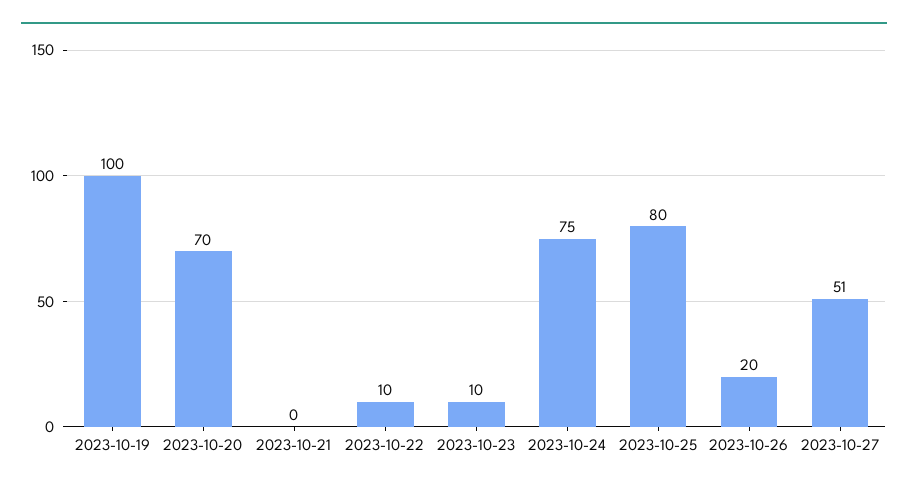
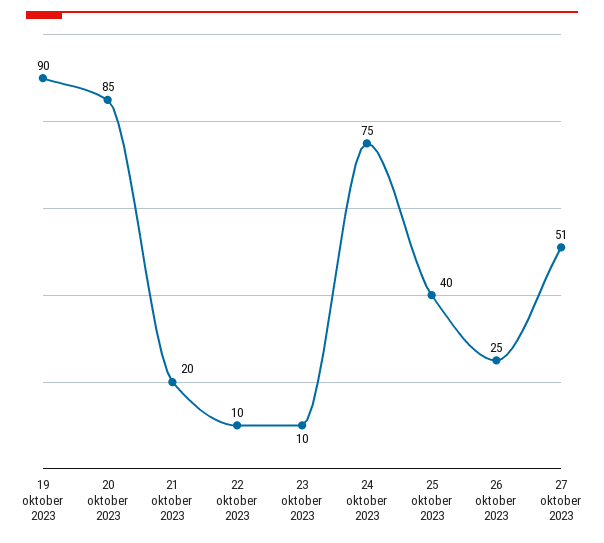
  {
-   "2023-10-19": 100,
+   "2023-10-19": 90,
-   "2023-10-20": 70,
+   "2023-10-20": 85,
-   "2023-10-21": 0,
+   "2023-10-21": 20,
    "2023-10-22": 10,
    "2023-10-23": 10,
    "2023-10-24": 75,
-   "2023-10-25": 80,
+   "2023-10-25": 40,
-   "2023-10-26": 20,
+   "2023-10-26": 25,
    "2023-10-27": 51
  }

